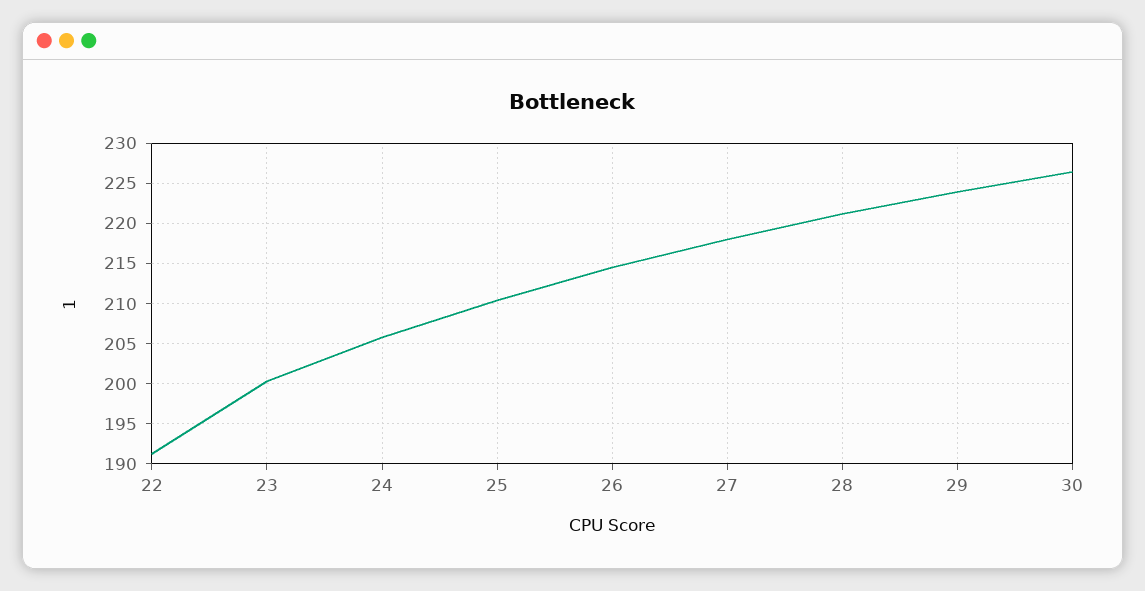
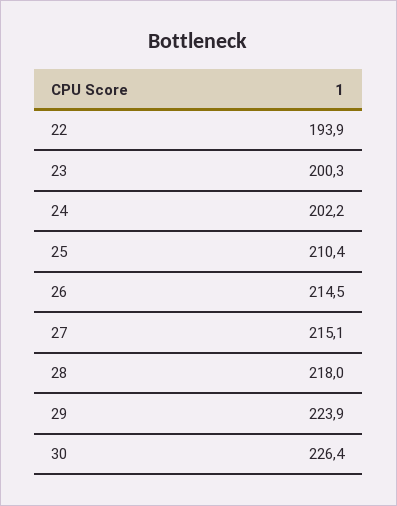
  {
-   "22": 191,
+   "22": 193.9,
    "23": 200.3,
-   "24": 206,
+   "24": 202.2,
    "25": 210.4,
    "26": 214.5,
-   "27": 218,
+   "27": 215.1,
-   "28": 221,
+   "28": 218,
    "29": 223.9,
    "30": 226.4
  }

